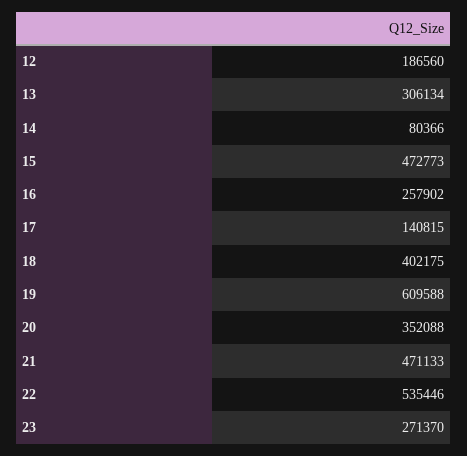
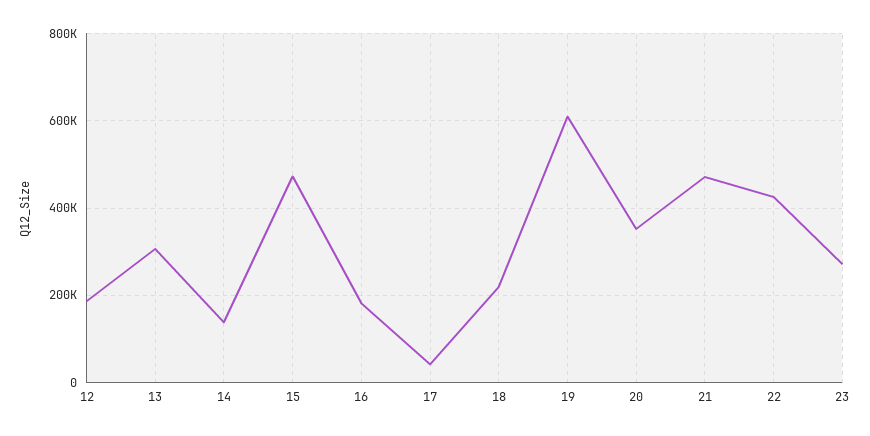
  {
    "12": 186560,
    "13": 306134,
-   "14": 80366,
+   "14": 140000,
    "15": 472773,
-   "16": 257902,
+   "16": 180000,
-   "17": 140815,
+   "17": 40000,
-   "18": 402175,
+   "18": 220000,
    "19": 609588,
    "20": 352088,
    "21": 471133,
-   "22": 535446,
+   "22": 420000,
    "23": 271370
  }

